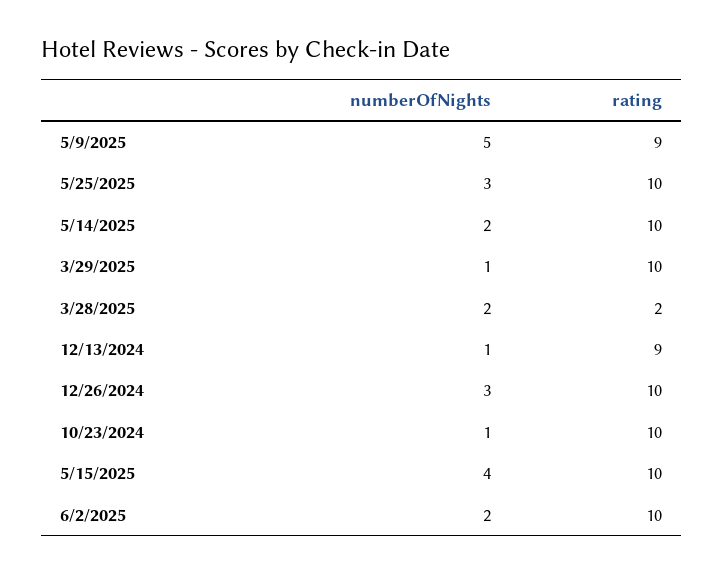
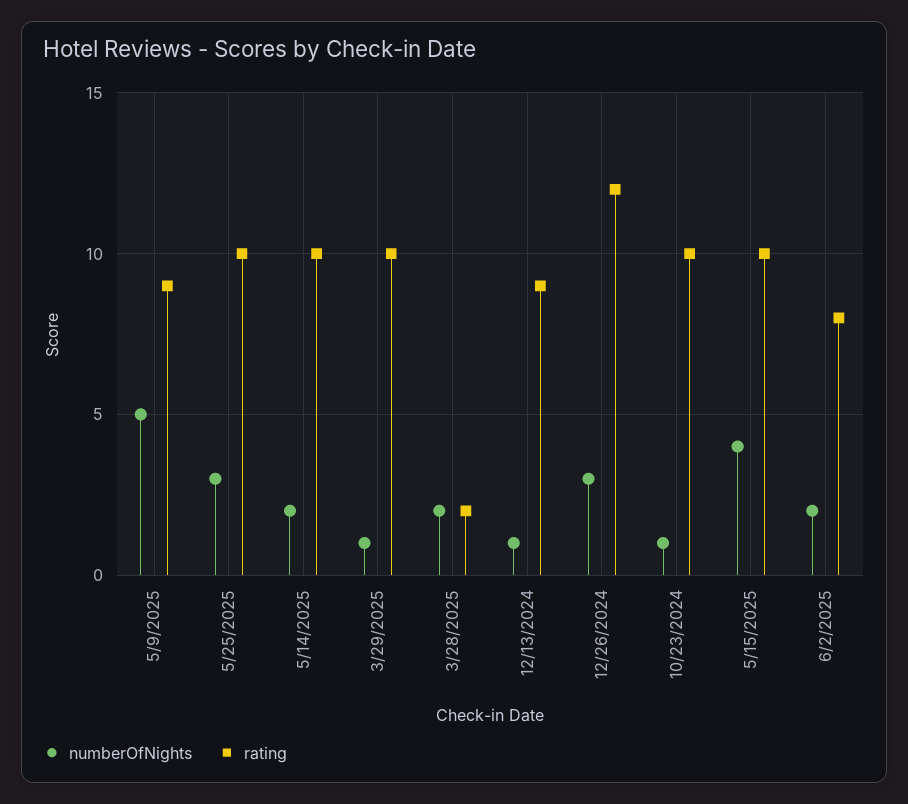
  {
    "numberOfNights": {
      "5/9/2025": 5,
      "5/25/2025": 3,
      "5/14/2025": 2,
      "3/29/2025": 1,
      "3/28/2025": 2,
      "12/13/2024": 1,
      "12/26/2024": 3,
      "10/23/2024": 1,
      "5/15/2025": 4,
      "6/2/2025": 2
    },
    "rating": {
      "5/9/2025": 9,
      "5/25/2025": 10,
      "5/14/2025": 10,
      "3/29/2025": 10,
      "3/28/2025": 2,
      "12/13/2024": 9,
-     "12/26/2024": 10,
+     "12/26/2024": 12,
      "10/23/2024": 10,
      "5/15/2025": 10,
-     "6/2/2025": 10
+     "6/2/2025": 8
    }
  }

